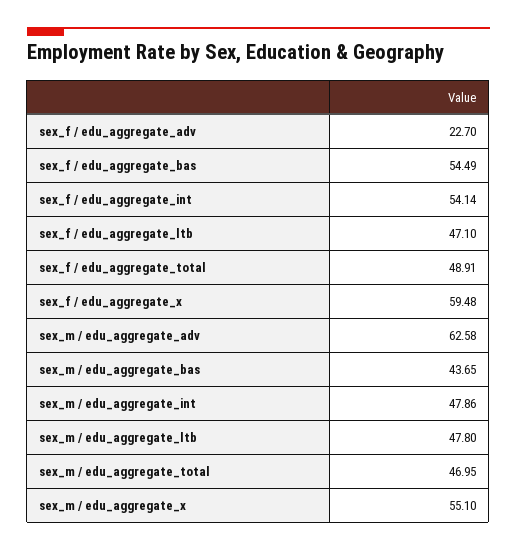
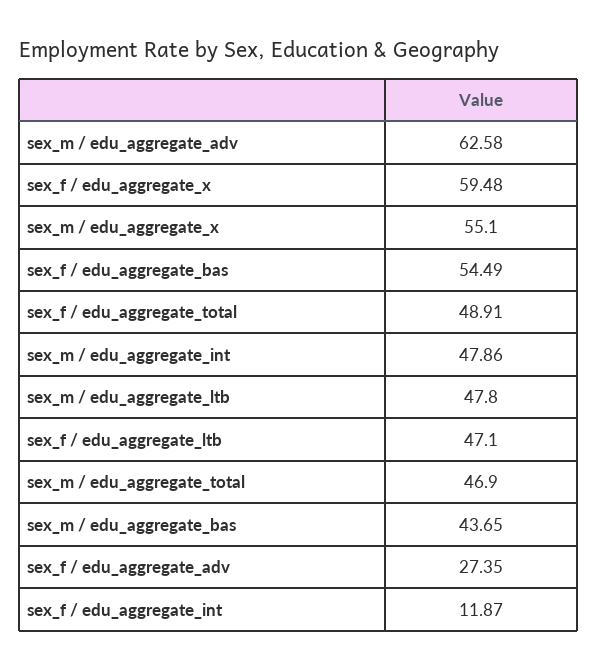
  {
-   "sex_f / edu_aggregate_adv": 22.7,
+   "sex_f / edu_aggregate_adv": 27.35,
    "sex_f / edu_aggregate_bas": 54.49,
-   "sex_f / edu_aggregate_int": 54.14,
+   "sex_f / edu_aggregate_int": 11.87,
    "sex_f / edu_aggregate_ltb": 47.1,
    "sex_f / edu_aggregate_total": 48.91,
    "sex_f / edu_aggregate_x": 59.48,
    "sex_m / edu_aggregate_adv": 62.58,
    "sex_m / edu_aggregate_bas": 43.65,
    "sex_m / edu_aggregate_int": 47.86,
    "sex_m / edu_aggregate_ltb": 47.8,
-   "sex_m / edu_aggregate_total": 46.95,
+   "sex_m / edu_aggregate_total": 46.9,
    "sex_m / edu_aggregate_x": 55.1
  }

